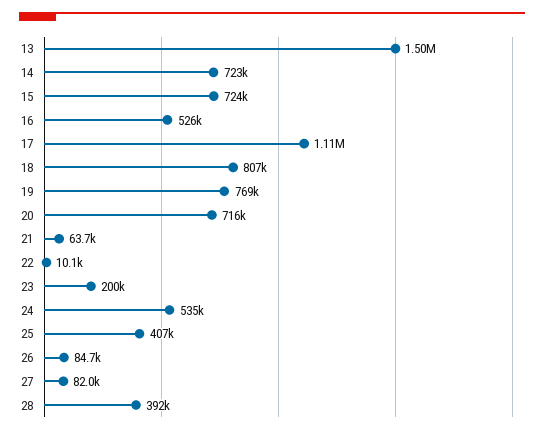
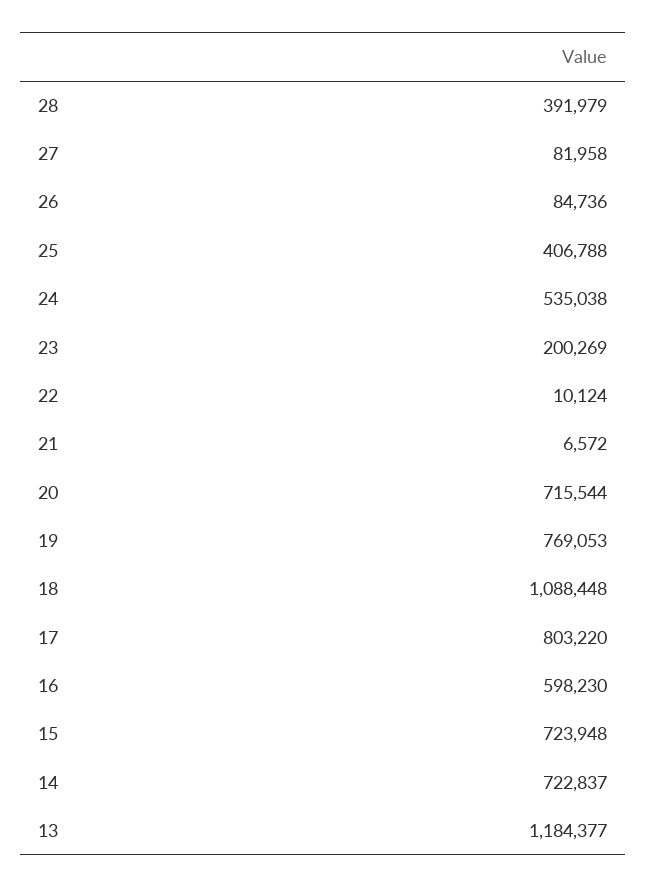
  {
-   "13": 1500000,
+   "13": 1184377,
    "14": 722837,
    "15": 723948,
-   "16": 526000,
+   "16": 598230,
-   "17": 1110000,
+   "17": 803220,
-   "18": 807000,
+   "18": 1088448,
    "19": 769053,
    "20": 715544,
-   "21": 63700,
+   "21": 6572,
    "22": 10124,
    "23": 200269,
    "24": 535038,
    "25": 406788,
    "26": 84736,
    "27": 81958,
    "28": 391979
  }

